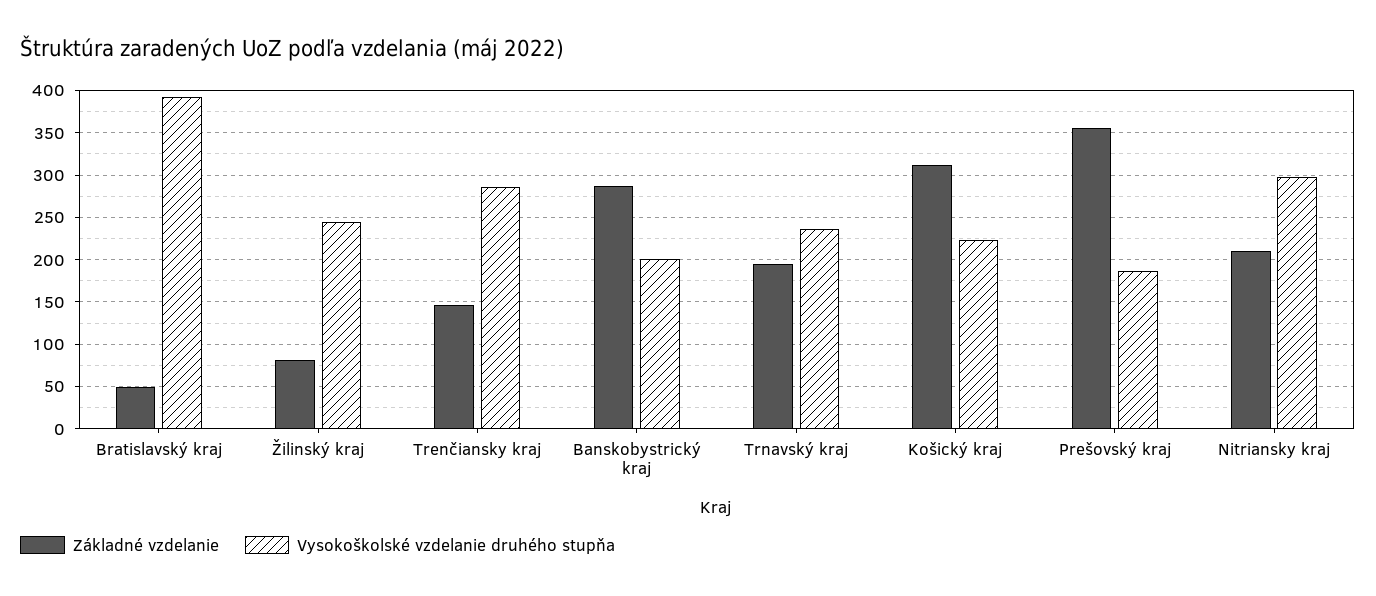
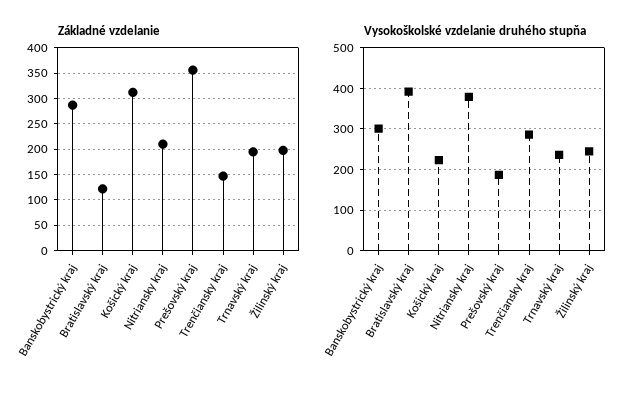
  {
    "Základné vzdelanie": {
-     "Bratislavský kraj": 50,
+     "Bratislavský kraj": 125,
-     "Žilinský kraj": 80,
+     "Žilinský kraj": 200,
      "Trenčiansky kraj": 150,
      "Banskobystrický kraj": 290,
      "Trnavský kraj": 200,
      "Košický kraj": 310,
      "Prešovský kraj": 360,
      "Nitriansky kraj": 210
    },
    "Vysokoškolské vzdelanie druhého stupňa": {
      "Bratislavský kraj": 390,
      "Žilinský kraj": 250,
      "Trenčiansky kraj": 290,
-     "Banskobystrický kraj": 200,
+     "Banskobystrický kraj": 300,
      "Trnavský kraj": 240,
      "Košický kraj": 220,
      "Prešovský kraj": 190,
-     "Nitriansky kraj": 300
+     "Nitriansky kraj": 380
    }
  }

